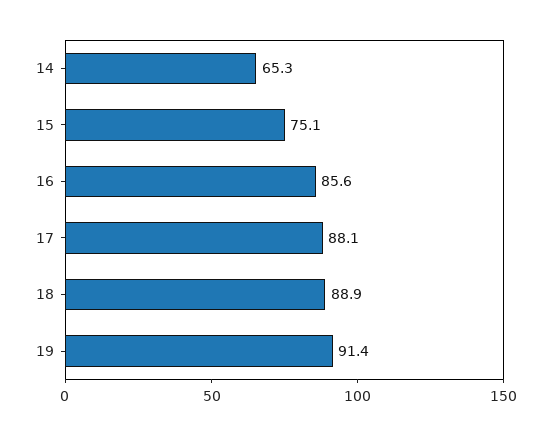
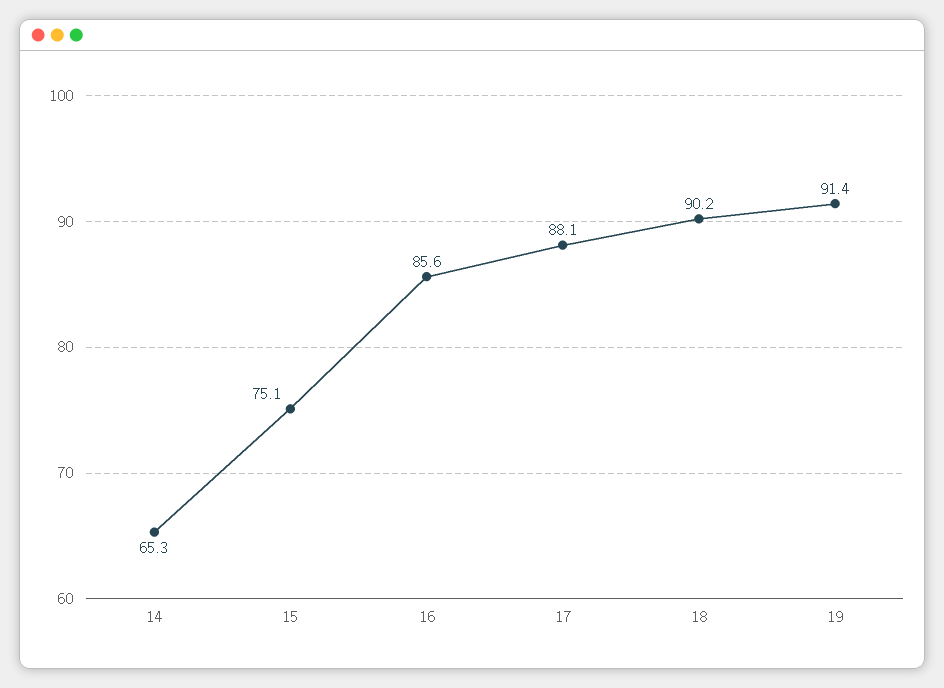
  {
    "14": 65.3,
    "15": 75.1,
    "16": 85.6,
    "17": 88.1,
-   "18": 88.9,
+   "18": 90.2,
    "19": 91.4
  }

